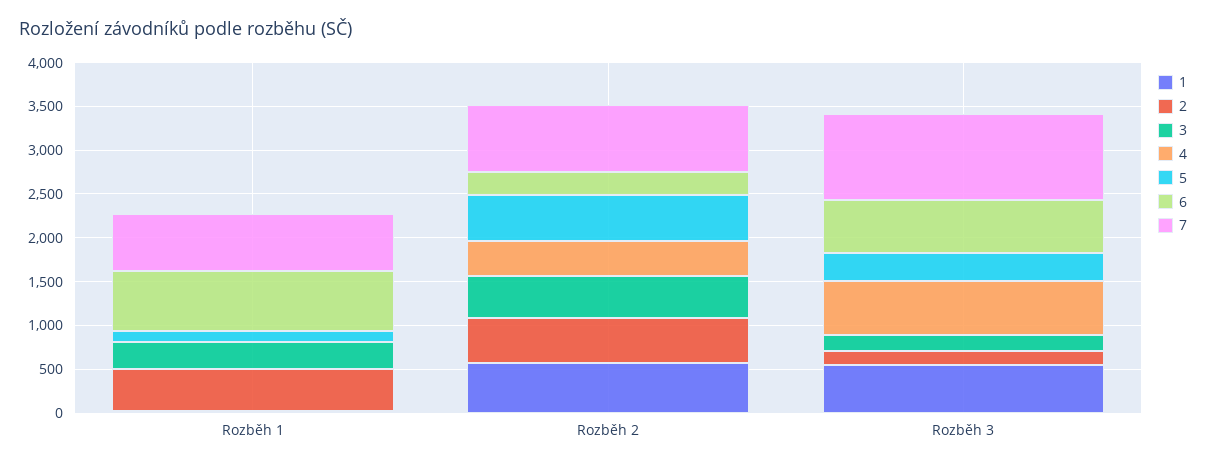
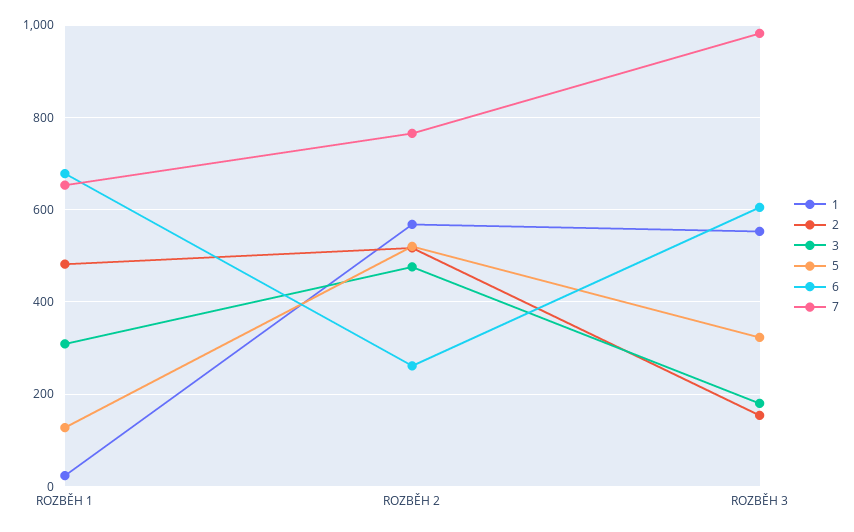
  {
    "1": {
      "Rozběh 1": 20,
      "Rozběh 2": 560,
      "Rozběh 3": 560
    },
    "2": {
      "Rozběh 1": 480,
      "Rozběh 2": 520,
      "Rozběh 3": 160
    },
    "3": {
      "Rozběh 1": 300,
      "Rozběh 2": 480,
      "Rozběh 3": 180
    },
-   "4": {
-     "Rozběh 1": 0,
-     "Rozběh 2": 400,
-     "Rozběh 3": 600
-   },
    "5": {
      "Rozběh 1": 120,
      "Rozběh 2": 520,
      "Rozběh 3": 320
    },
    "6": {
      "Rozběh 1": 680,
      "Rozběh 2": 260,
      "Rozběh 3": 600
    },
    "7": {
      "Rozběh 1": 660,
      "Rozběh 2": 760,
      "Rozběh 3": 980
    }
  }

